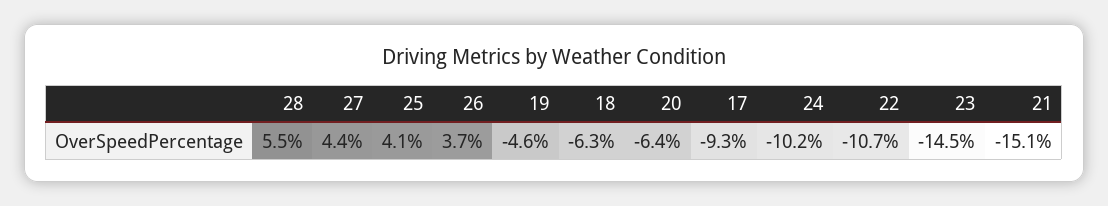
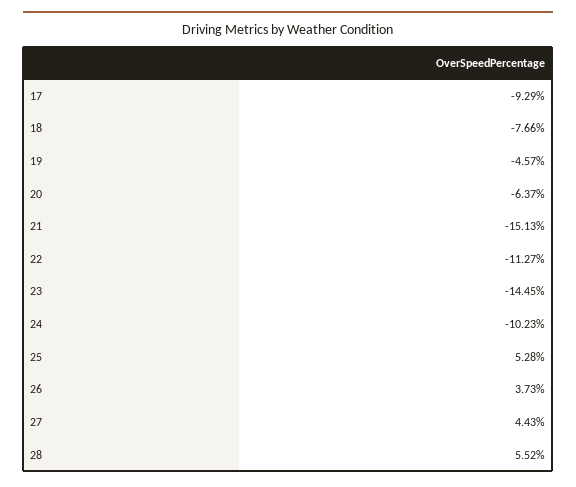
  {
    "28": 5.52,
    "27": 4.43,
-   "25": 4.1,
+   "25": 5.28,
    "26": 3.73,
    "19": -4.57,
-   "18": -6.3,
+   "18": -7.66,
    "20": -6.37,
    "17": -9.29,
    "24": -10.23,
-   "22": -10.7,
+   "22": -11.27,
    "23": -14.45,
    "21": -15.13
  }

